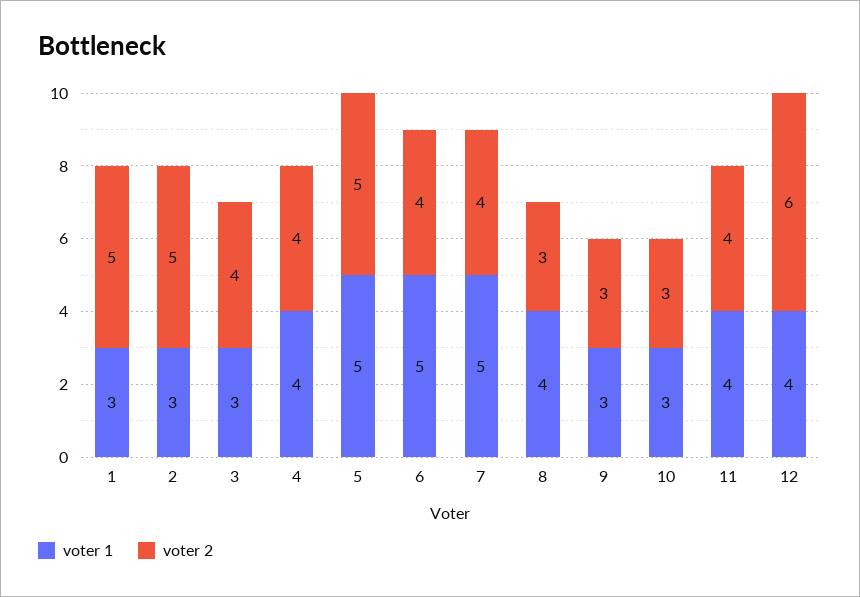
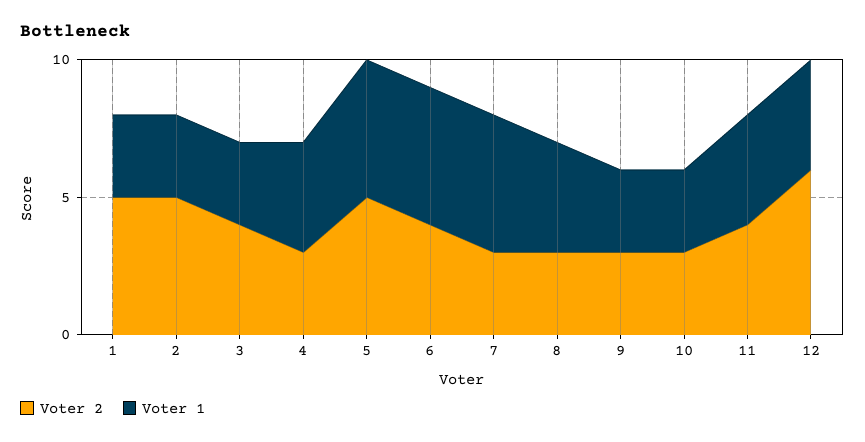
  {
    "voter 1": {
      "1": 3,
      "2": 3,
      "3": 3,
      "4": 4,
      "5": 5,
      "6": 5,
      "7": 5,
      "8": 4,
      "9": 3,
      "10": 3,
      "11": 4,
      "12": 4
    },
    "voter 2": {
      "1": 5,
      "2": 5,
      "3": 4,
-     "4": 4,
+     "4": 3,
      "5": 5,
      "6": 4,
-     "7": 4,
+     "7": 3,
      "8": 3,
      "9": 3,
      "10": 3,
      "11": 4,
      "12": 6
    }
  }

